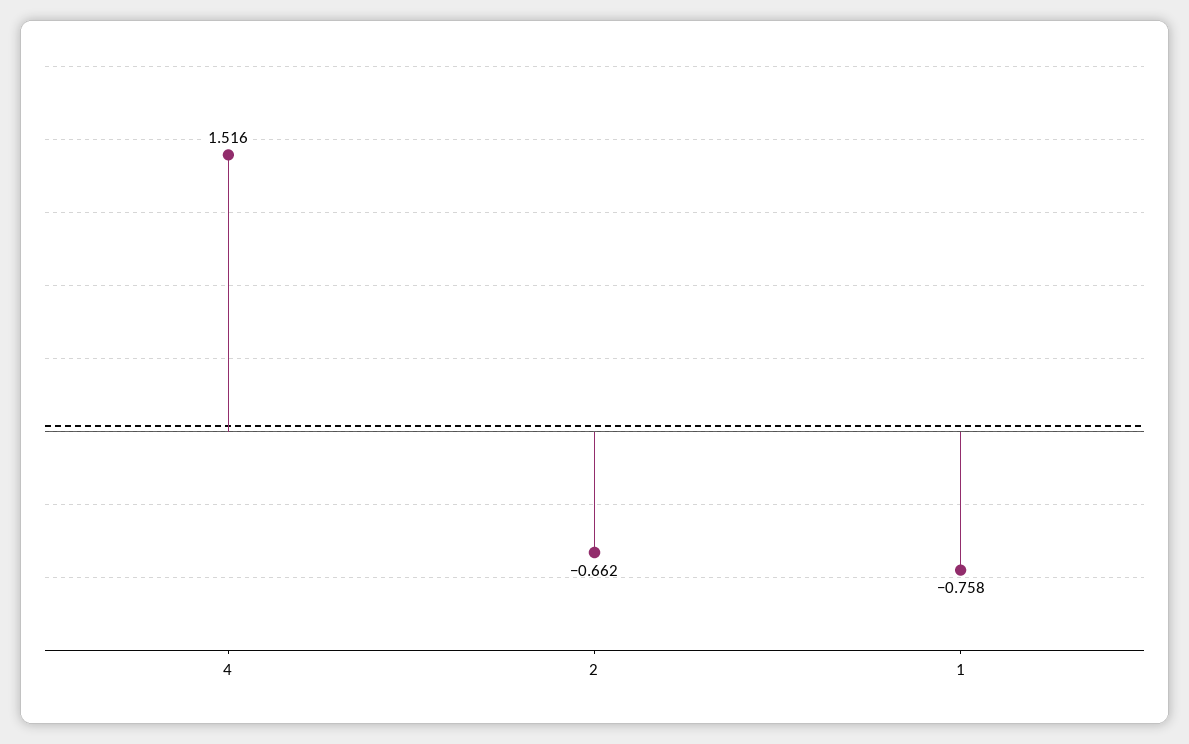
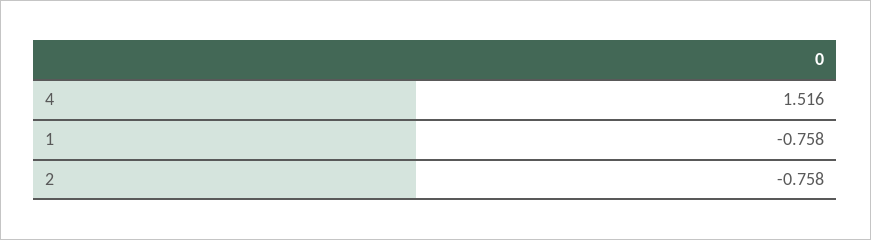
  {
    "4": 1.516,
-   "2": -0.662,
+   "2": -0.758,
    "1": -0.758
  }

